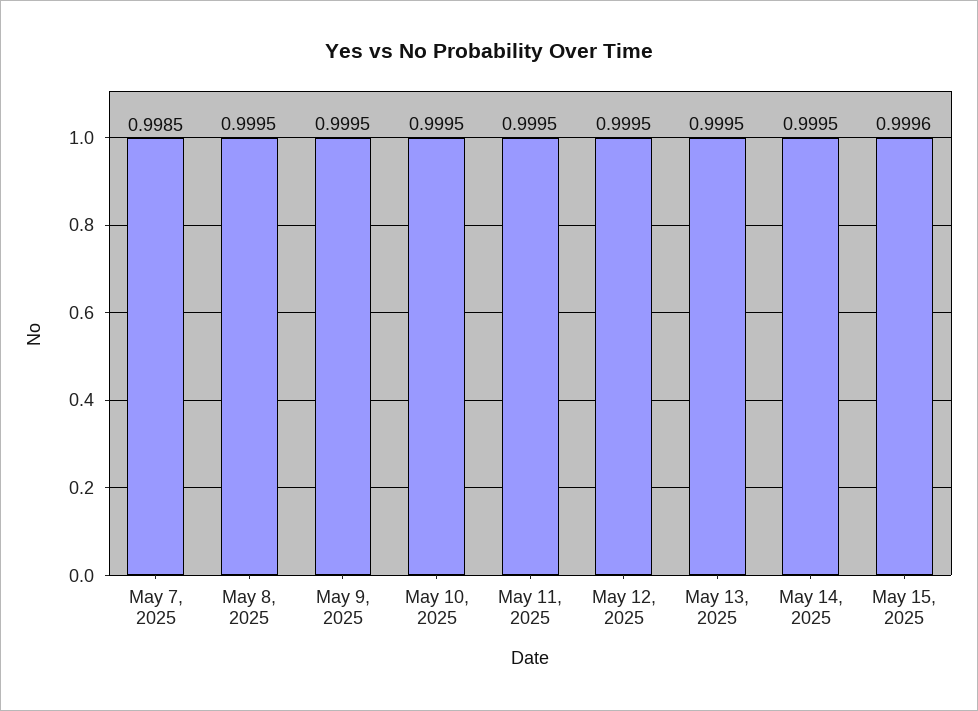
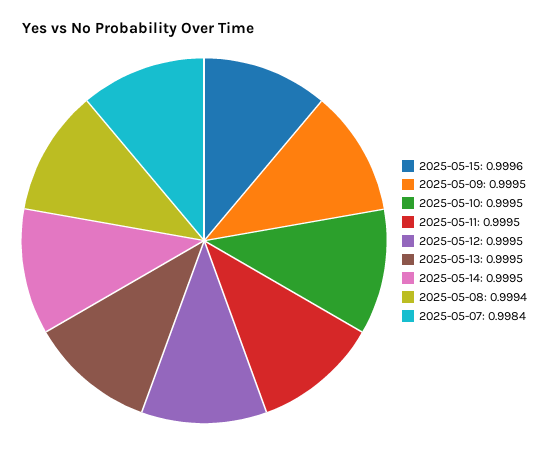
  {
-   "May 7, 2025": 0.9985,
+   "May 7, 2025": 0.9984,
-   "May 8, 2025": 0.9995,
+   "May 8, 2025": 0.9994,
    "May 9, 2025": 0.9995,
    "May 10, 2025": 0.9995,
    "May 11, 2025": 0.9995,
    "May 12, 2025": 0.9995,
    "May 13, 2025": 0.9995,
    "May 14, 2025": 0.9995,
    "May 15, 2025": 0.9996
  }

